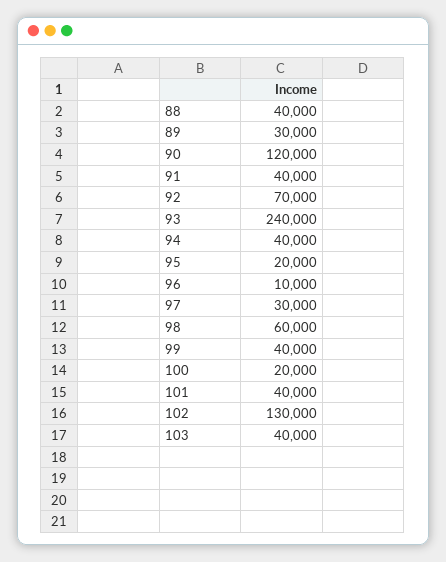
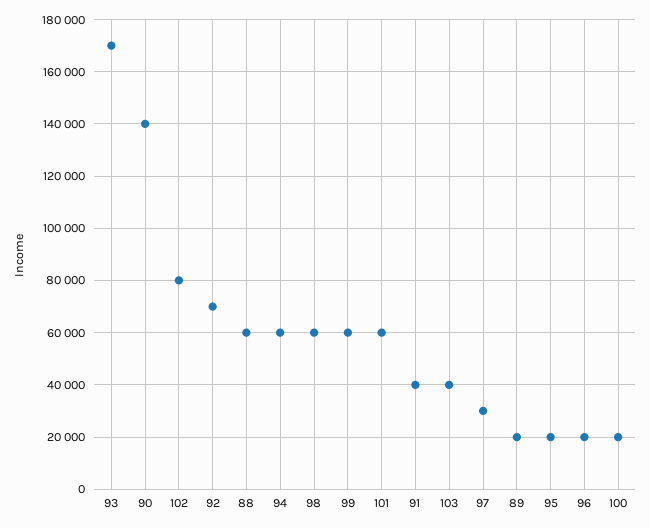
  {
-   "88": 40000,
+   "88": 60000,
-   "89": 30000,
+   "89": 20000,
-   "90": 120000,
+   "90": 140000,
    "91": 40000,
    "92": 70000,
-   "93": 240000,
+   "93": 170000,
-   "94": 40000,
+   "94": 60000,
    "95": 20000,
-   "96": 10000,
+   "96": 20000,
    "97": 30000,
    "98": 60000,
-   "99": 40000,
+   "99": 60000,
    "100": 20000,
-   "101": 40000,
+   "101": 60000,
-   "102": 130000,
+   "102": 80000,
    "103": 40000
  }

